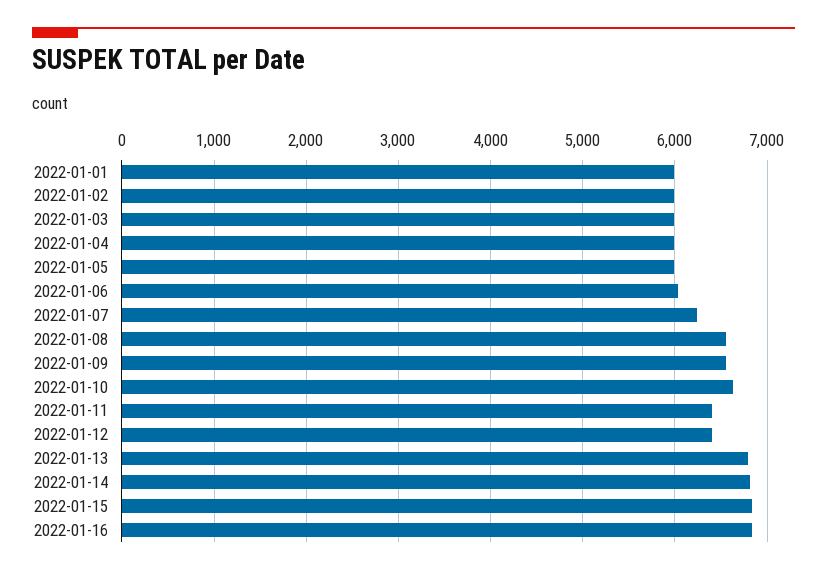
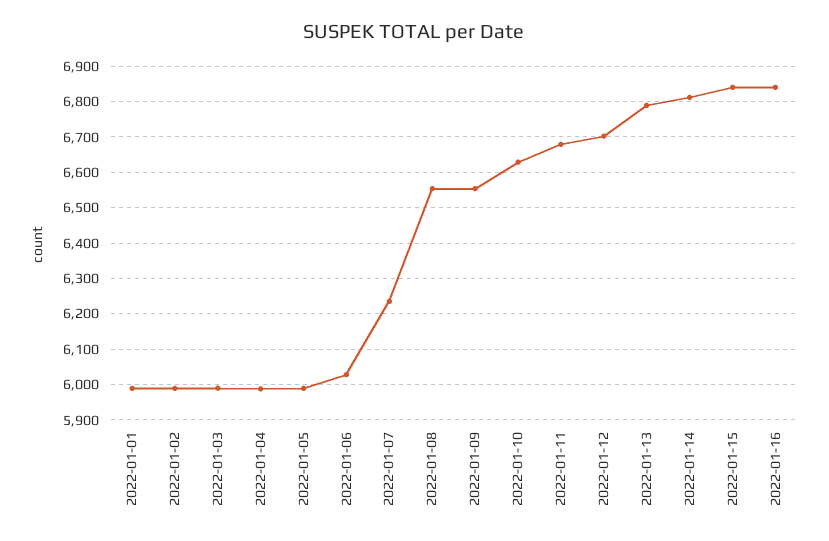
  {
    "2022-01-01": 5980,
    "2022-01-02": 5980,
    "2022-01-03": 6000,
    "2022-01-04": 5980,
    "2022-01-05": 5980,
    "2022-01-06": 6020,
    "2022-01-07": 6240,
    "2022-01-08": 6560,
    "2022-01-09": 6560,
    "2022-01-10": 6620,
-   "2022-01-11": 6400,
+   "2022-01-11": 6680,
-   "2022-01-12": 6400,
+   "2022-01-12": 6700,
    "2022-01-13": 6780,
    "2022-01-14": 6820,
    "2022-01-15": 6840,
    "2022-01-16": 6840
  }

